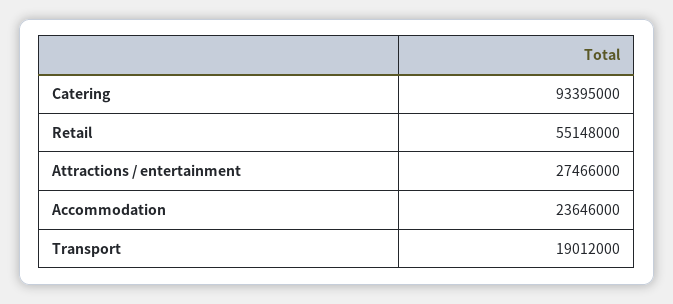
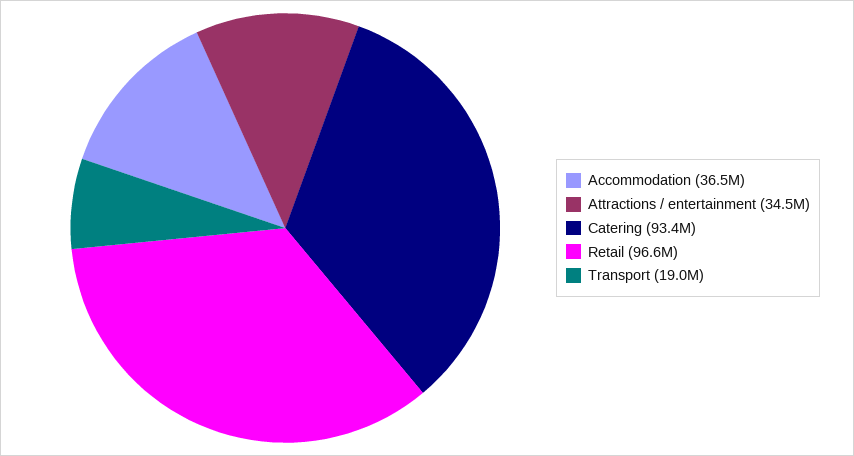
  {
    "Catering": 93395000,
-   "Retail": 55148000,
+   "Retail": 96600000,
-   "Attractions / entertainment": 27466000,
+   "Attractions / entertainment": 34500000,
-   "Accommodation": 23646000,
+   "Accommodation": 36500000,
    "Transport": 19012000
  }

